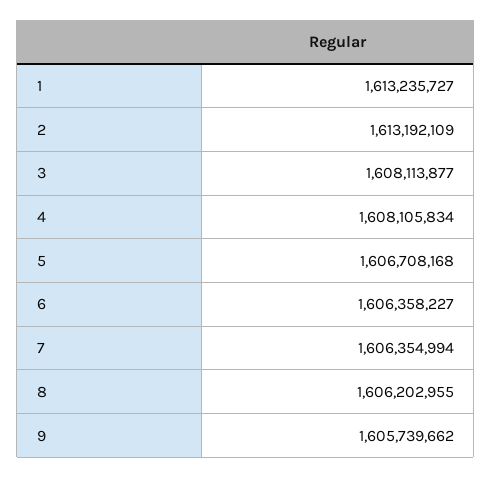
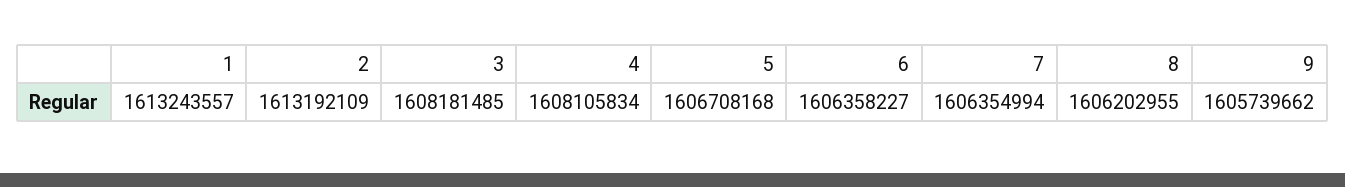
  {
-   "1": 1613235727,
+   "1": 1613243557,
    "2": 1613192109,
-   "3": 1608113877,
+   "3": 1608181485,
    "4": 1608105834,
    "5": 1606708168,
    "6": 1606358227,
    "7": 1606354994,
    "8": 1606202955,
    "9": 1605739662
  }

